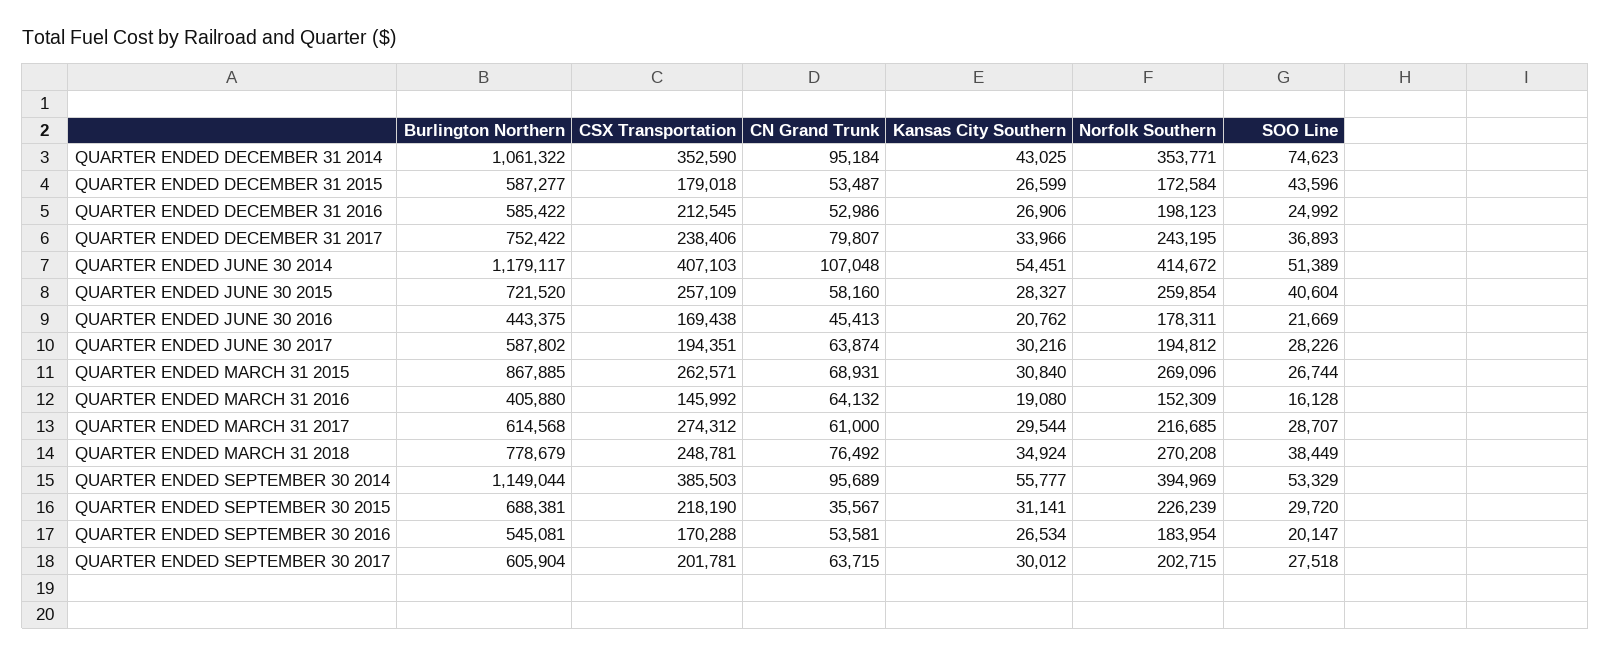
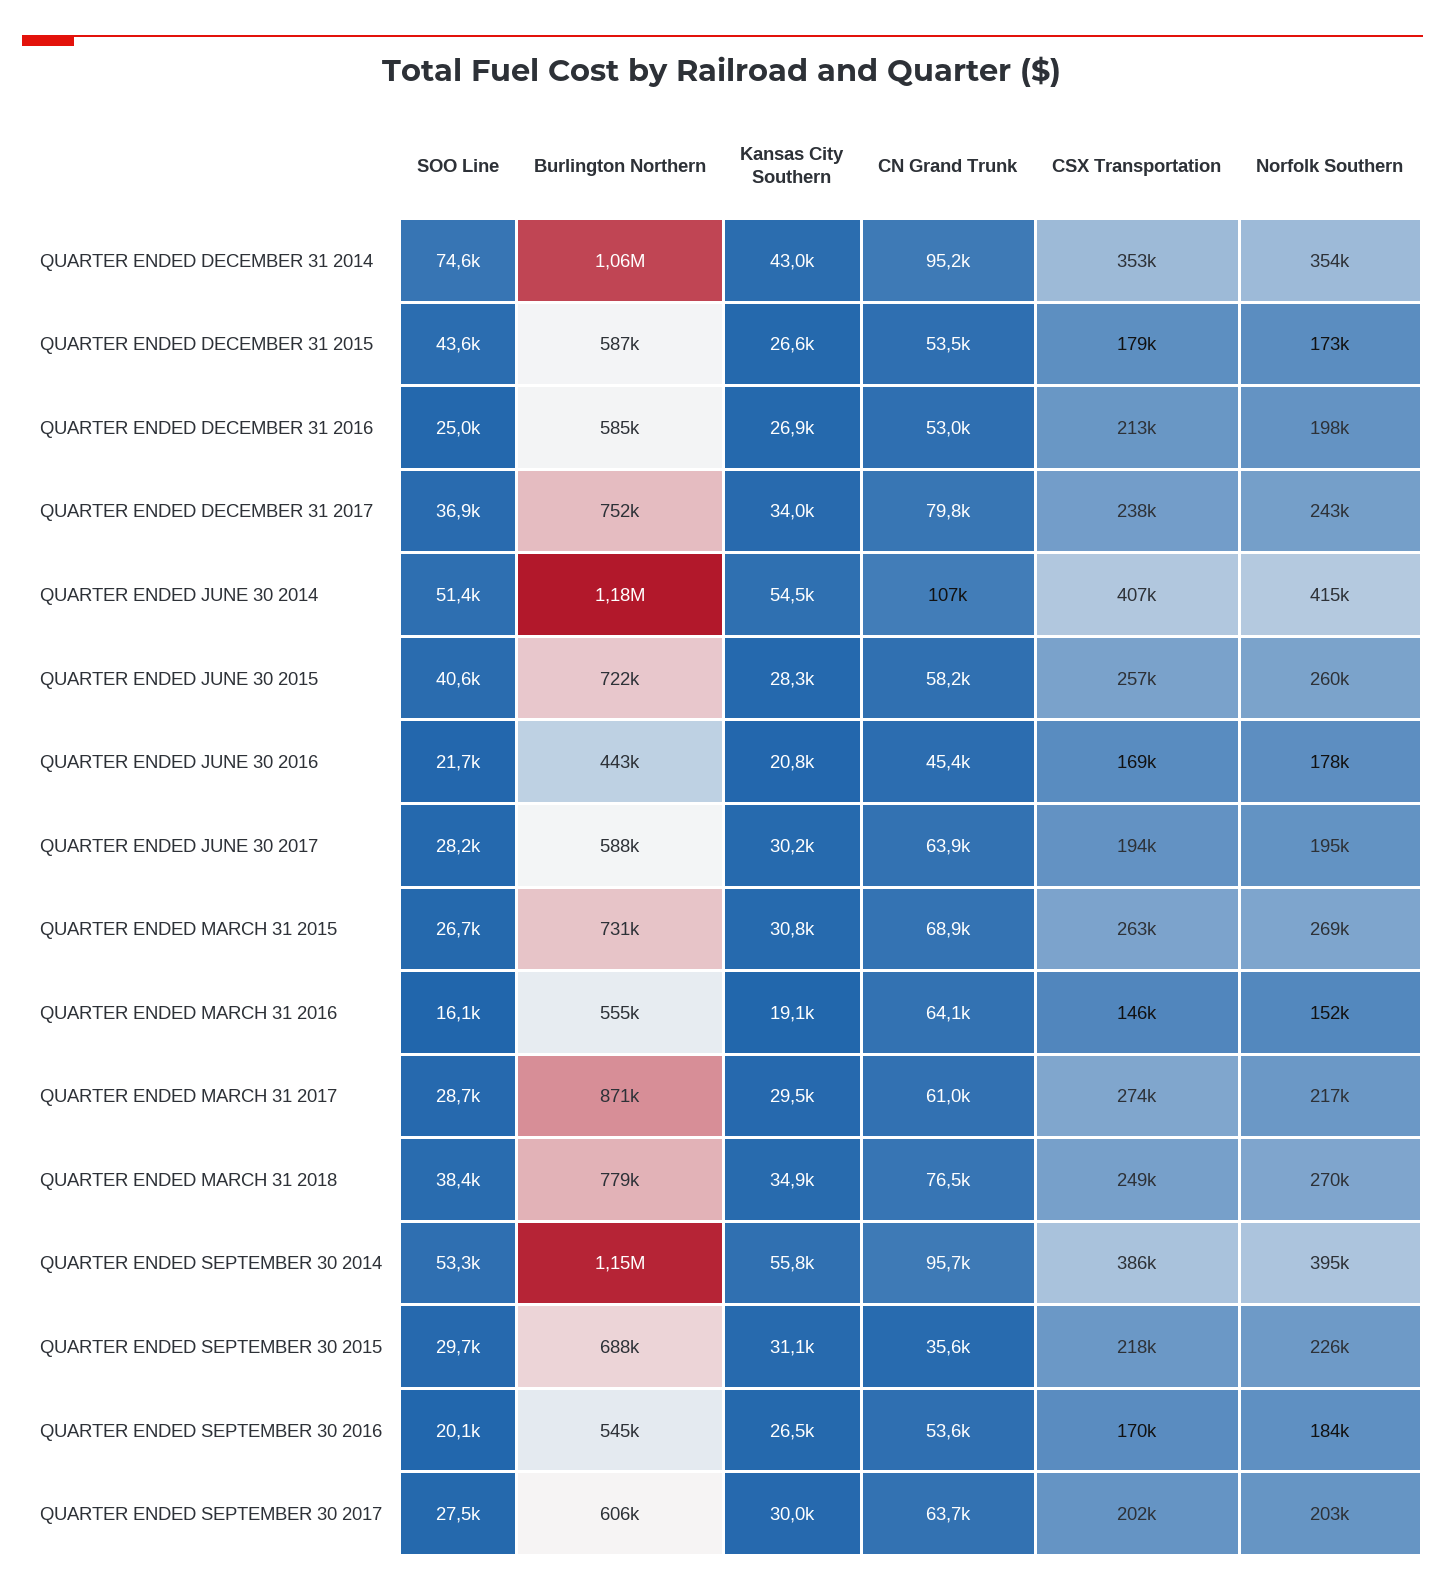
  {
    "Burlington Northern": {
      "QUARTER ENDED DECEMBER 31 2014": 1061322,
      "QUARTER ENDED DECEMBER 31 2015": 587277,
      "QUARTER ENDED DECEMBER 31 2016": 585422,
      "QUARTER ENDED DECEMBER 31 2017": 752422,
      "QUARTER ENDED JUNE 30 2014": 1179117,
      "QUARTER ENDED JUNE 30 2015": 721520,
      "QUARTER ENDED JUNE 30 2016": 443375,
      "QUARTER ENDED JUNE 30 2017": 587802,
-     "QUARTER ENDED MARCH 31 2015": 867885,
+     "QUARTER ENDED MARCH 31 2015": 731000,
-     "QUARTER ENDED MARCH 31 2016": 405880,
+     "QUARTER ENDED MARCH 31 2016": 555000,
-     "QUARTER ENDED MARCH 31 2017": 614568,
+     "QUARTER ENDED MARCH 31 2017": 871000,
      "QUARTER ENDED MARCH 31 2018": 778679,
      "QUARTER ENDED SEPTEMBER 30 2014": 1149044,
      "QUARTER ENDED SEPTEMBER 30 2015": 688381,
      "QUARTER ENDED SEPTEMBER 30 2016": 545081,
      "QUARTER ENDED SEPTEMBER 30 2017": 605904
    },
    "CSX Transportation": {
      "QUARTER ENDED DECEMBER 31 2014": 352590,
      "QUARTER ENDED DECEMBER 31 2015": 179018,
      "QUARTER ENDED DECEMBER 31 2016": 212545,
      "QUARTER ENDED DECEMBER 31 2017": 238406,
      "QUARTER ENDED JUNE 30 2014": 407103,
      "QUARTER ENDED JUNE 30 2015": 257109,
      "QUARTER ENDED JUNE 30 2016": 169438,
      "QUARTER ENDED JUNE 30 2017": 194351,
      "QUARTER ENDED MARCH 31 2015": 262571,
      "QUARTER ENDED MARCH 31 2016": 145992,
      "QUARTER ENDED MARCH 31 2017": 274312,
      "QUARTER ENDED MARCH 31 2018": 248781,
      "QUARTER ENDED SEPTEMBER 30 2014": 385503,
      "QUARTER ENDED SEPTEMBER 30 2015": 218190,
      "QUARTER ENDED SEPTEMBER 30 2016": 170288,
      "QUARTER ENDED SEPTEMBER 30 2017": 201781
    },
    "CN Grand Trunk": {
      "QUARTER ENDED DECEMBER 31 2014": 95184,
      "QUARTER ENDED DECEMBER 31 2015": 53487,
      "QUARTER ENDED DECEMBER 31 2016": 52986,
      "QUARTER ENDED DECEMBER 31 2017": 79807,
      "QUARTER ENDED JUNE 30 2014": 107048,
      "QUARTER ENDED JUNE 30 2015": 58160,
      "QUARTER ENDED JUNE 30 2016": 45413,
      "QUARTER ENDED JUNE 30 2017": 63874,
      "QUARTER ENDED MARCH 31 2015": 68931,
      "QUARTER ENDED MARCH 31 2016": 64132,
      "QUARTER ENDED MARCH 31 2017": 61000,
      "QUARTER ENDED MARCH 31 2018": 76492,
      "QUARTER ENDED SEPTEMBER 30 2014": 95689,
      "QUARTER ENDED SEPTEMBER 30 2015": 35567,
      "QUARTER ENDED SEPTEMBER 30 2016": 53581,
      "QUARTER ENDED SEPTEMBER 30 2017": 63715
    },
    "Kansas City Southern": {
      "QUARTER ENDED DECEMBER 31 2014": 43025,
      "QUARTER ENDED DECEMBER 31 2015": 26599,
      "QUARTER ENDED DECEMBER 31 2016": 26906,
      "QUARTER ENDED DECEMBER 31 2017": 33966,
      "QUARTER ENDED JUNE 30 2014": 54451,
      "QUARTER ENDED JUNE 30 2015": 28327,
      "QUARTER ENDED JUNE 30 2016": 20762,
      "QUARTER ENDED JUNE 30 2017": 30216,
      "QUARTER ENDED MARCH 31 2015": 30840,
      "QUARTER ENDED MARCH 31 2016": 19080,
      "QUARTER ENDED MARCH 31 2017": 29544,
      "QUARTER ENDED MARCH 31 2018": 34924,
      "QUARTER ENDED SEPTEMBER 30 2014": 55777,
      "QUARTER ENDED SEPTEMBER 30 2015": 31141,
      "QUARTER ENDED SEPTEMBER 30 2016": 26534,
      "QUARTER ENDED SEPTEMBER 30 2017": 30012
    },
    "Norfolk Southern": {
      "QUARTER ENDED DECEMBER 31 2014": 353771,
      "QUARTER ENDED DECEMBER 31 2015": 172584,
      "QUARTER ENDED DECEMBER 31 2016": 198123,
      "QUARTER ENDED DECEMBER 31 2017": 243195,
      "QUARTER ENDED JUNE 30 2014": 414672,
      "QUARTER ENDED JUNE 30 2015": 259854,
      "QUARTER ENDED JUNE 30 2016": 178311,
      "QUARTER ENDED JUNE 30 2017": 194812,
      "QUARTER ENDED MARCH 31 2015": 269096,
      "QUARTER ENDED MARCH 31 2016": 152309,
      "QUARTER ENDED MARCH 31 2017": 216685,
      "QUARTER ENDED MARCH 31 2018": 270208,
      "QUARTER ENDED SEPTEMBER 30 2014": 394969,
      "QUARTER ENDED SEPTEMBER 30 2015": 226239,
      "QUARTER ENDED SEPTEMBER 30 2016": 183954,
      "QUARTER ENDED SEPTEMBER 30 2017": 202715
    },
    "SOO Line": {
      "QUARTER ENDED DECEMBER 31 2014": 74623,
      "QUARTER ENDED DECEMBER 31 2015": 43596,
      "QUARTER ENDED DECEMBER 31 2016": 24992,
      "QUARTER ENDED DECEMBER 31 2017": 36893,
      "QUARTER ENDED JUNE 30 2014": 51389,
      "QUARTER ENDED JUNE 30 2015": 40604,
      "QUARTER ENDED JUNE 30 2016": 21669,
      "QUARTER ENDED JUNE 30 2017": 28226,
      "QUARTER ENDED MARCH 31 2015": 26744,
      "QUARTER ENDED MARCH 31 2016": 16128,
      "QUARTER ENDED MARCH 31 2017": 28707,
      "QUARTER ENDED MARCH 31 2018": 38449,
      "QUARTER ENDED SEPTEMBER 30 2014": 53329,
      "QUARTER ENDED SEPTEMBER 30 2015": 29720,
      "QUARTER ENDED SEPTEMBER 30 2016": 20147,
      "QUARTER ENDED SEPTEMBER 30 2017": 27518
    }
  }

